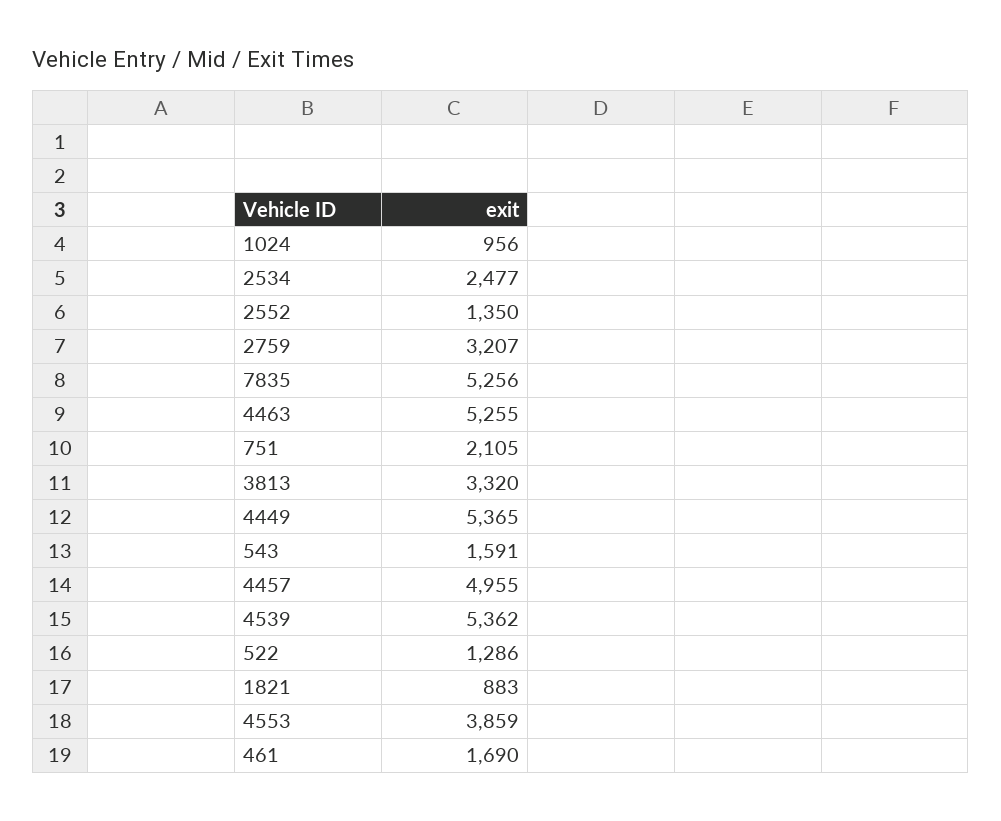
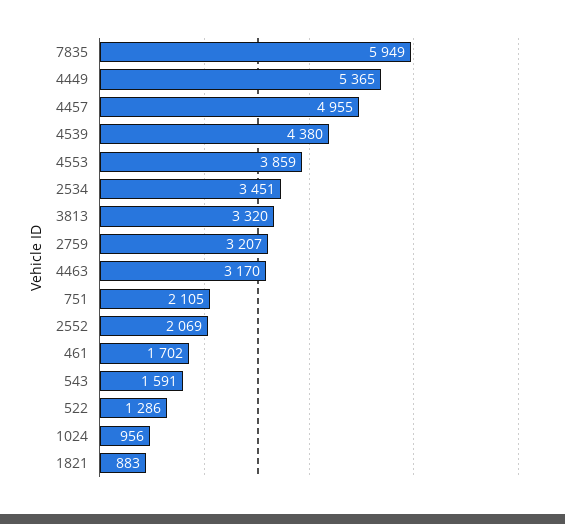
  {
    "1024": 956,
-   "2534": 2477,
+   "2534": 3451,
-   "2552": 1350,
+   "2552": 2069,
    "2759": 3207,
-   "7835": 5256,
+   "7835": 5949,
-   "4463": 5255,
+   "4463": 3170,
    "751": 2105,
    "3813": 3320,
    "4449": 5365,
    "543": 1591,
    "4457": 4955,
-   "4539": 5362,
+   "4539": 4380,
    "522": 1286,
    "1821": 883,
    "4553": 3859,
-   "461": 1690
+   "461": 1702
  }

